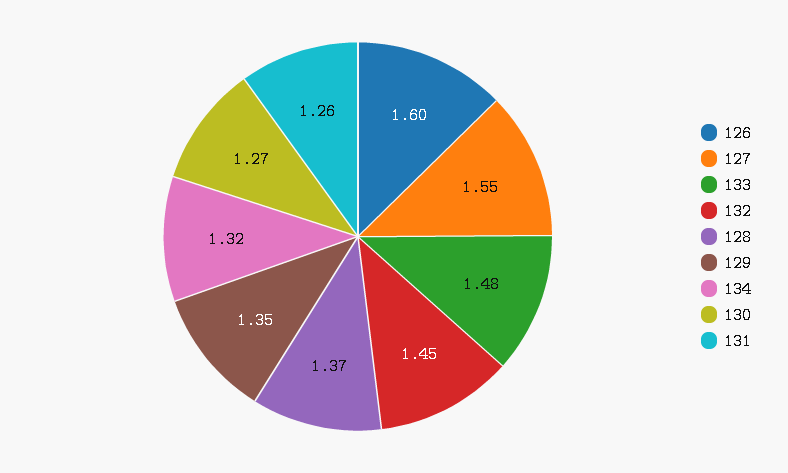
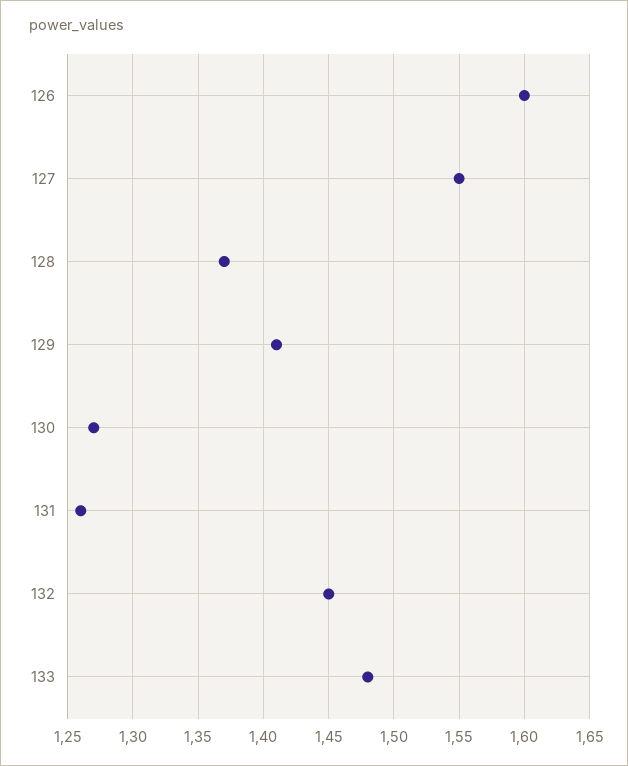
  {
    "126": 1.6,
    "127": 1.55,
    "133": 1.48,
    "132": 1.45,
    "128": 1.37,
-   "129": 1.35,
+   "129": 1.41,
-   "134": 1.32,
    "130": 1.27,
    "131": 1.26
  }

